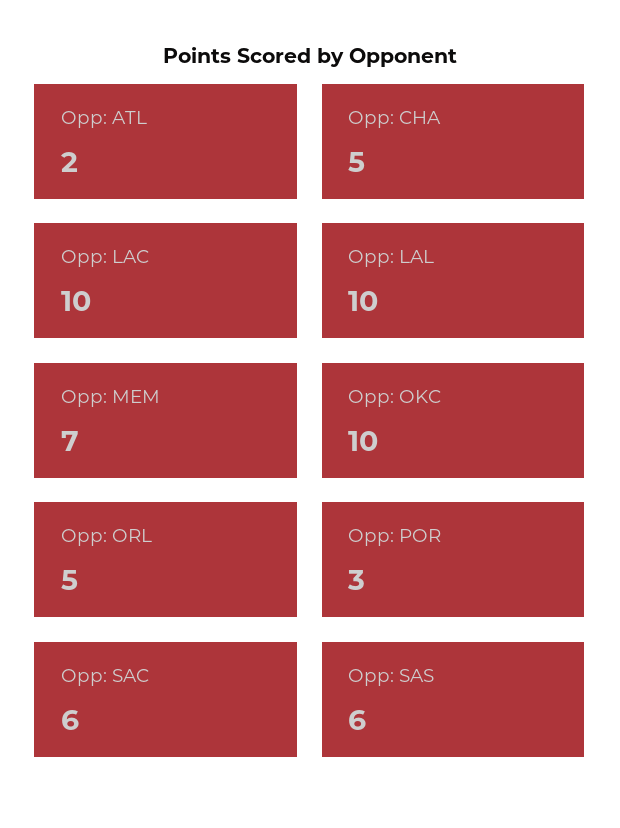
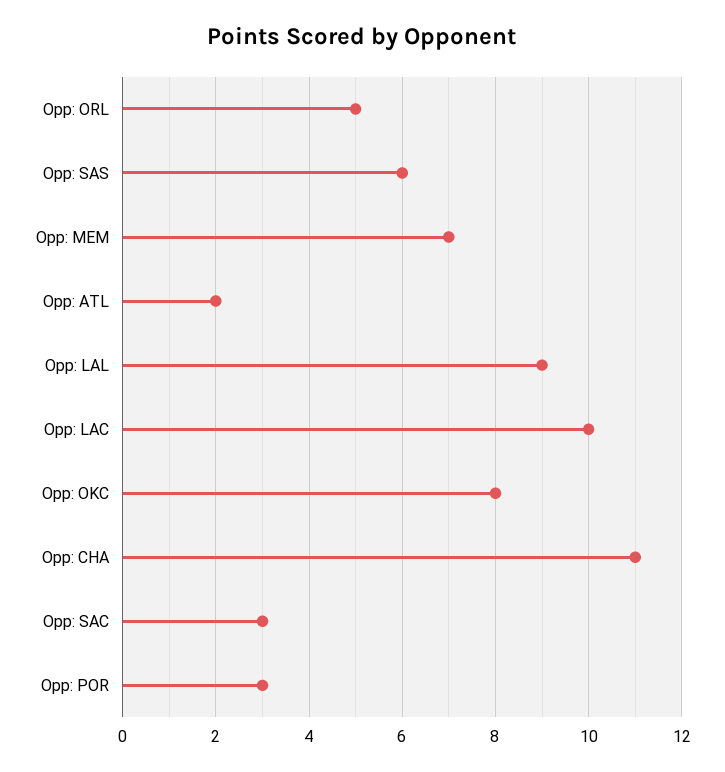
  {
    "Opp: ATL": 2,
-   "Opp: CHA": 5,
+   "Opp: CHA": 11,
    "Opp: LAC": 10,
-   "Opp: LAL": 10,
+   "Opp: LAL": 9,
    "Opp: MEM": 7,
-   "Opp: OKC": 10,
+   "Opp: OKC": 8,
    "Opp: ORL": 5,
    "Opp: POR": 3,
-   "Opp: SAC": 6,
+   "Opp: SAC": 3,
    "Opp: SAS": 6
  }

